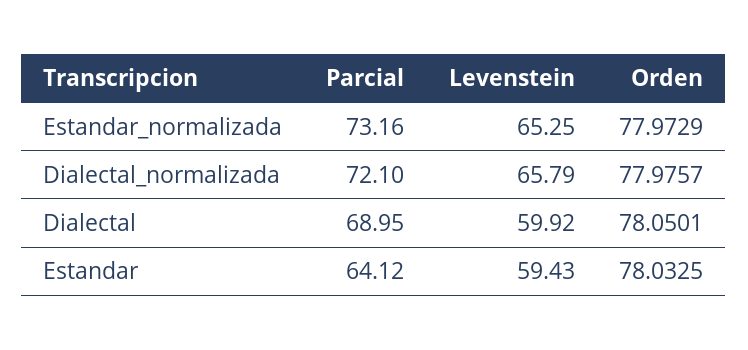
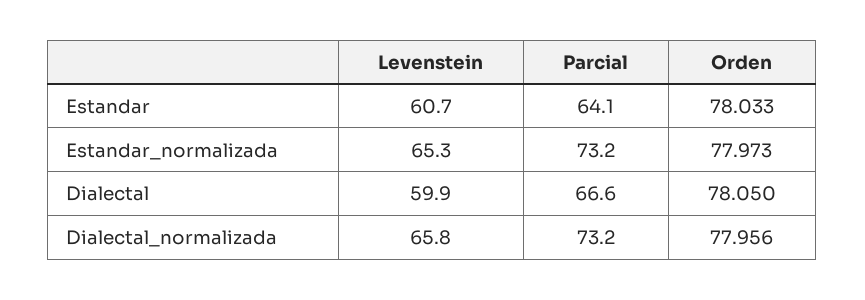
  {
    "Parcial": {
      "Estandar_normalizada": 73.16,
-     "Dialectal_normalizada": 72.1,
+     "Dialectal_normalizada": 73.2,
-     "Dialectal": 68.95,
+     "Dialectal": 66.6,
      "Estandar": 64.12
    },
    "Levenstein": {
      "Estandar_normalizada": 65.25,
      "Dialectal_normalizada": 65.79,
      "Dialectal": 59.92,
-     "Estandar": 59.43
+     "Estandar": 60.7
    },
    "Orden": {
      "Estandar_normalizada": 77.9729,
-     "Dialectal_normalizada": 77.9757,
+     "Dialectal_normalizada": 77.956,
      "Dialectal": 78.0501,
      "Estandar": 78.0325
    }
  }

